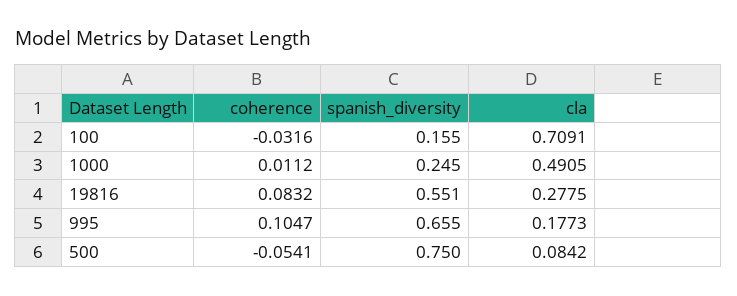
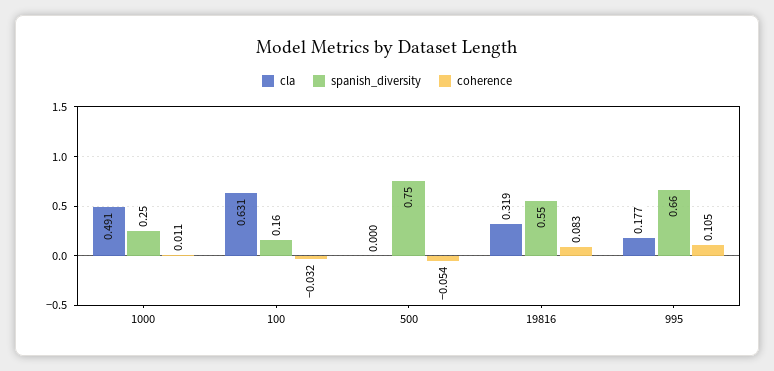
  {
    "coherence": {
      "100": -0.0316,
      "1000": 0.0112,
      "19816": 0.0832,
      "995": 0.1047,
      "500": -0.0541
    },
    "spanish_diversity": {
      "100": 0.155,
      "1000": 0.245,
      "19816": 0.551,
      "995": 0.655,
      "500": 0.75
    },
    "cla": {
-     "100": 0.7091,
+     "100": 0.631,
      "1000": 0.4905,
-     "19816": 0.2775,
+     "19816": 0.319,
      "995": 0.1773,
-     "500": 0.0842
+     "500": 0
    }
  }

